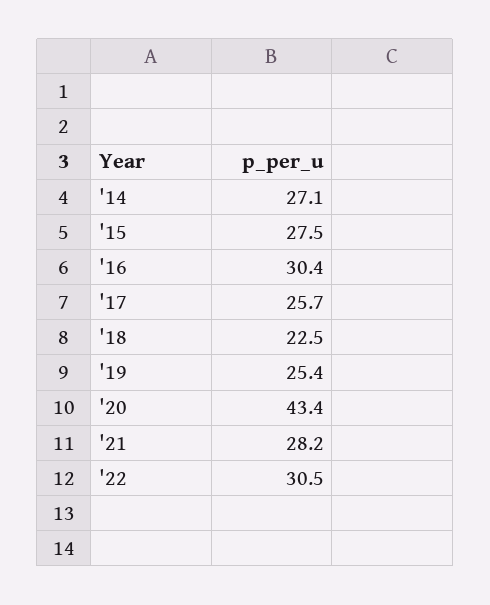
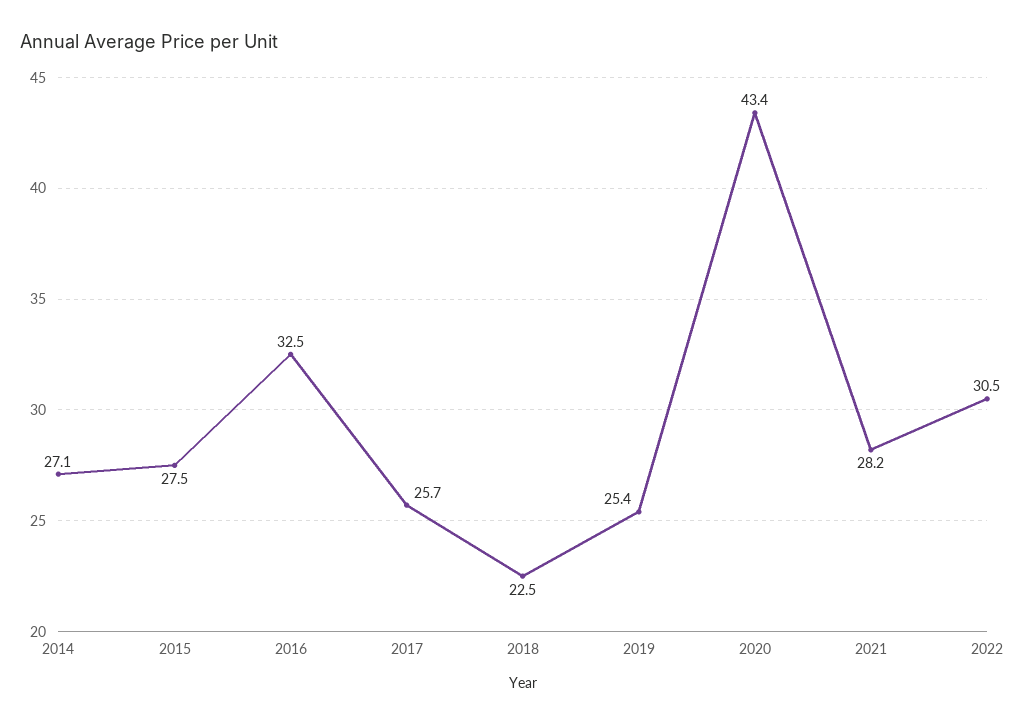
  {
    "'14": 27.1,
    "'15": 27.5,
-   "'16": 30.4,
+   "'16": 32.5,
    "'17": 25.7,
    "'18": 22.5,
    "'19": 25.4,
    "'20": 43.4,
    "'21": 28.2,
    "'22": 30.5
  }

